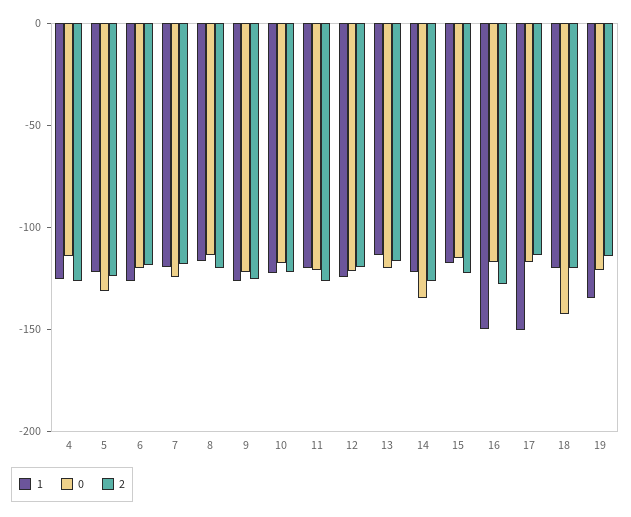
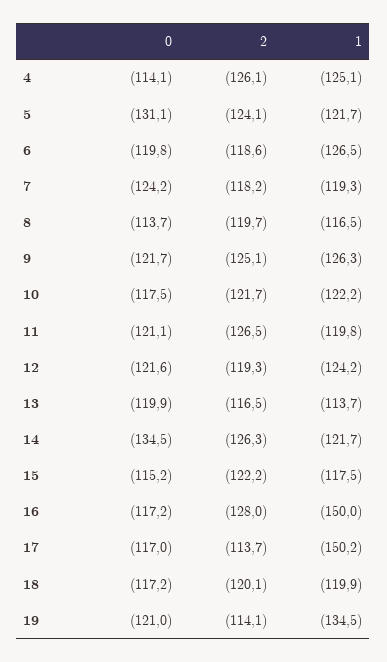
  {
    "1": {
      "4": -125.1,
      "5": -121.7,
      "6": -126.5,
      "7": -119.3,
      "8": -116.5,
      "9": -126.3,
      "10": -122.2,
      "11": -119.8,
      "12": -124.2,
      "13": -113.7,
      "14": -121.7,
      "15": -117.5,
      "16": -150,
      "17": -150.2,
      "18": -119.9,
      "19": -134.5
    },
    "0": {
      "4": -114.1,
      "5": -131.1,
      "6": -119.8,
      "7": -124.2,
      "8": -113.7,
      "9": -121.7,
      "10": -117.5,
      "11": -121.1,
      "12": -121.6,
      "13": -119.9,
      "14": -134.5,
      "15": -115.2,
      "16": -117.2,
      "17": -117,
-     "18": -140,
+     "18": -117.2,
      "19": -121
    },
    "2": {
      "4": -126.1,
      "5": -124.1,
      "6": -118.6,
      "7": -118.2,
      "8": -119.7,
      "9": -125.1,
      "10": -121.7,
      "11": -126.5,
      "12": -119.3,
      "13": -116.5,
      "14": -126.3,
      "15": -122.2,
      "16": -128,
      "17": -113.7,
      "18": -120.1,
      "19": -114.1
    }
  }

